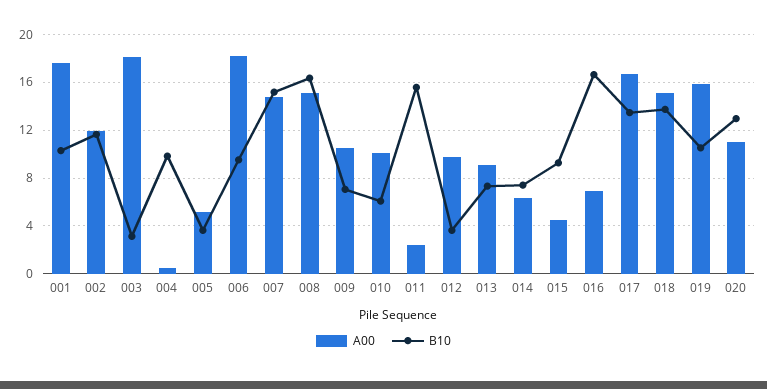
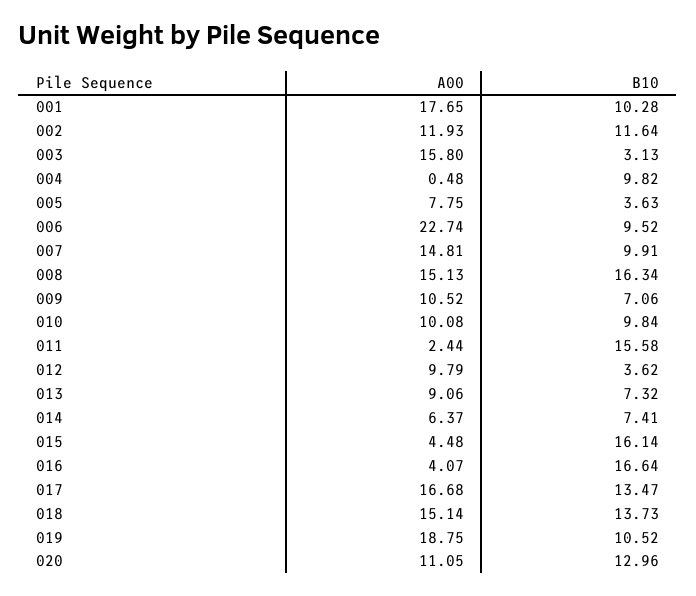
  {
    "A00": {
      "001": 17.65,
      "002": 11.93,
-     "003": 18,
+     "003": 15.8,
      "004": 0.48,
-     "005": 5,
+     "005": 7.75,
-     "006": 18,
+     "006": 22.74,
      "007": 14.81,
      "008": 15.13,
      "009": 10.52,
      "010": 10.08,
      "011": 2.44,
      "012": 9.79,
      "013": 9.06,
      "014": 6.37,
      "015": 4.48,
-     "016": 7,
+     "016": 4.07,
      "017": 16.68,
      "018": 15.14,
-     "019": 16,
+     "019": 18.75,
      "020": 11.05
    },
    "B10": {
      "001": 10.28,
      "002": 11.64,
      "003": 3.13,
      "004": 9.82,
      "005": 3.63,
      "006": 9.52,
-     "007": 15,
+     "007": 9.91,
      "008": 16.34,
      "009": 7.06,
-     "010": 6,
+     "010": 9.84,
      "011": 15.58,
      "012": 3.62,
      "013": 7.32,
      "014": 7.41,
-     "015": 9,
+     "015": 16.14,
      "016": 16.64,
      "017": 13.47,
      "018": 13.73,
      "019": 10.52,
      "020": 12.96
    }
  }

